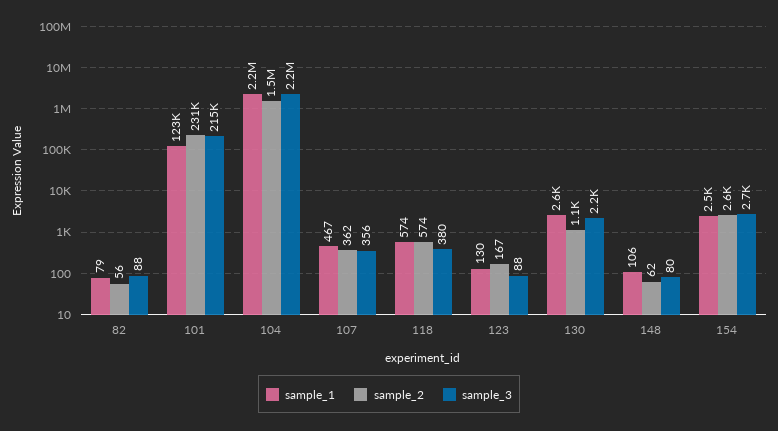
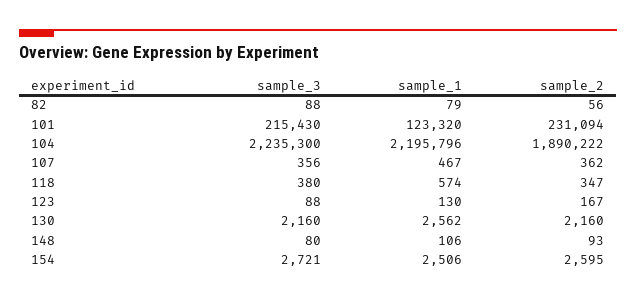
  {
    "sample_1": {
      "82": 79,
      "101": 123320,
      "104": 2195796,
      "107": 467,
      "118": 574,
      "123": 130,
      "130": 2562,
      "148": 106,
      "154": 2506
    },
    "sample_2": {
      "82": 56,
      "101": 231094,
-     "104": 1500000,
+     "104": 1890222,
      "107": 362,
-     "118": 574,
+     "118": 347,
      "123": 167,
-     "130": 1100,
+     "130": 2160,
-     "148": 62,
+     "148": 93,
      "154": 2595
    },
    "sample_3": {
      "82": 88,
      "101": 215430,
      "104": 2235300,
      "107": 356,
      "118": 380,
      "123": 88,
      "130": 2160,
      "148": 80,
      "154": 2721
    }
  }

